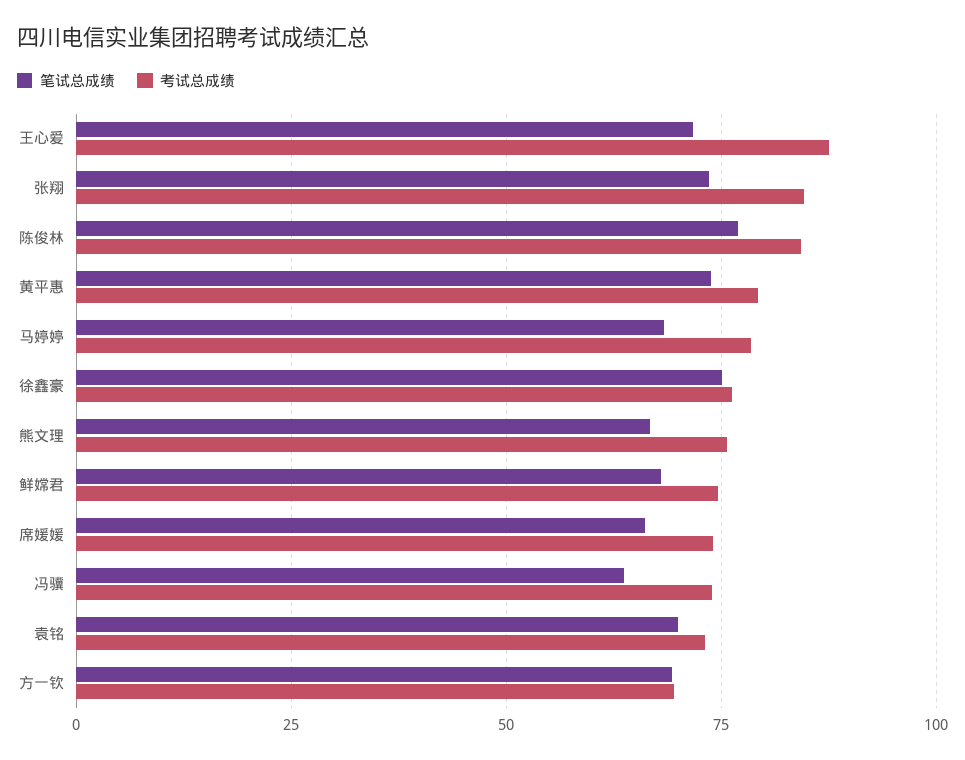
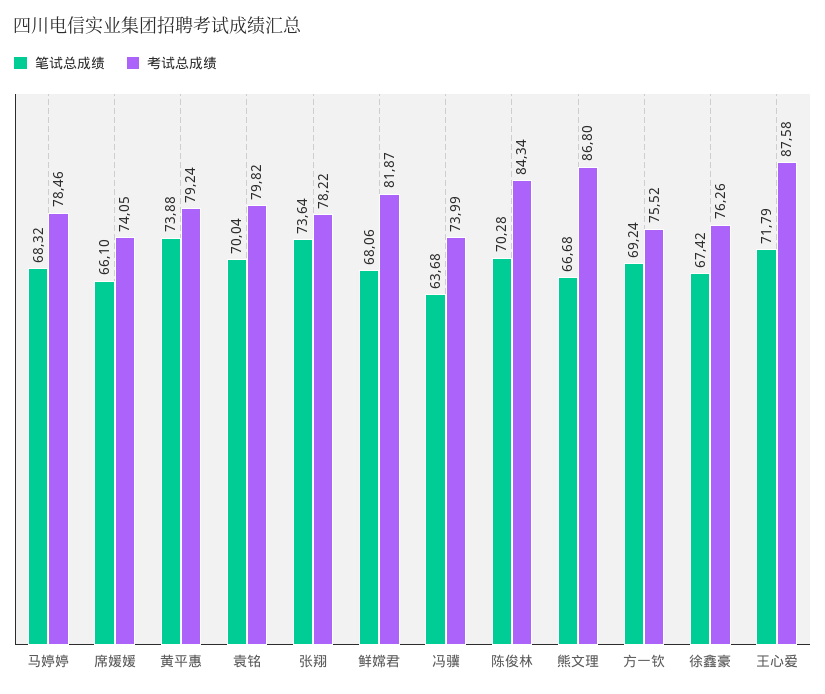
  {
    "笔试总成绩": {
      "王心爱": 71.79,
      "张翔": 73.64,
-     "陈俊林": 77.5,
+     "陈俊林": 70.28,
      "黄平惠": 73.88,
      "马婷婷": 68.32,
-     "徐鑫豪": 75,
+     "徐鑫豪": 67.42,
      "熊文理": 66.68,
      "鲜嫦君": 68.06,
      "席媛媛": 66.1,
      "冯骥": 63.68,
      "袁铭": 70.04,
      "方一钦": 69.24
    },
    "考试总成绩": {
      "王心爱": 87.58,
-     "张翔": 85,
+     "张翔": 78.22,
      "陈俊林": 84.34,
      "黄平惠": 79.24,
      "马婷婷": 78.46,
      "徐鑫豪": 76.26,
-     "熊文理": 75,
+     "熊文理": 86.8,
-     "鲜嫦君": 75,
+     "鲜嫦君": 81.87,
      "席媛媛": 74.05,
      "冯骥": 73.99,
-     "袁铭": 72.5,
+     "袁铭": 79.82,
-     "方一钦": 70
+     "方一钦": 75.52
    }
  }

